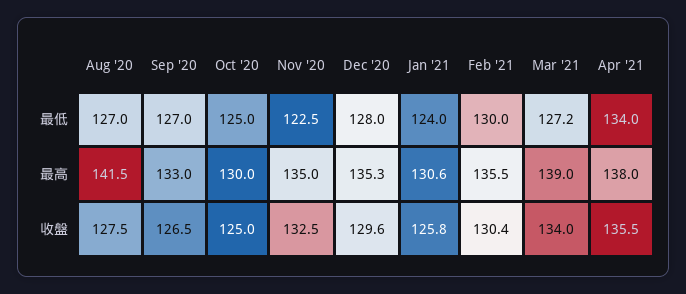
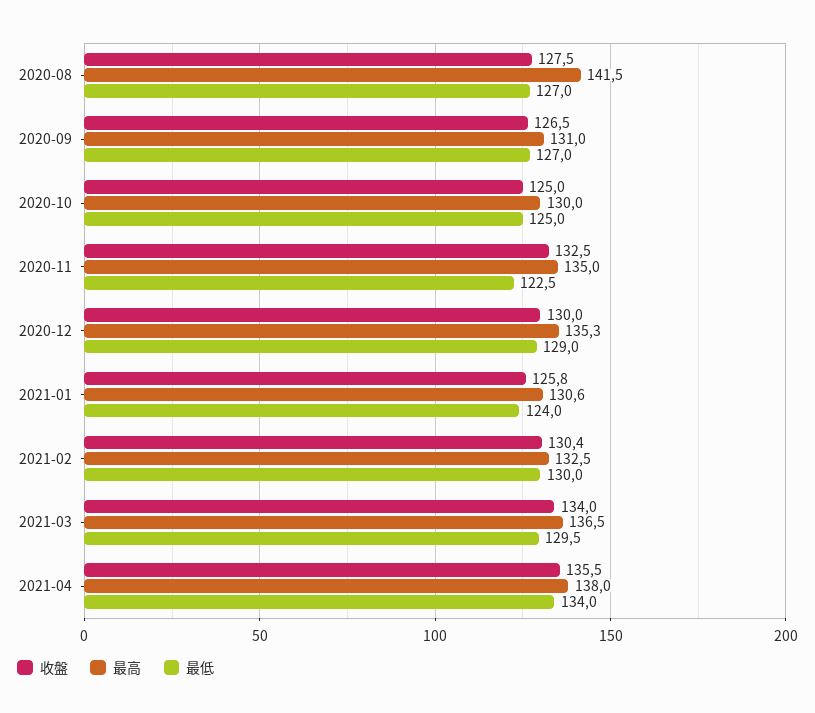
  {
    "最低": {
      "Aug '20": 127,
      "Sep '20": 127,
      "Oct '20": 125,
      "Nov '20": 122.5,
-     "Dec '20": 128,
+     "Dec '20": 129,
      "Jan '21": 124,
      "Feb '21": 130,
-     "Mar '21": 127.2,
+     "Mar '21": 129.5,
      "Apr '21": 134
    },
    "最高": {
      "Aug '20": 141.5,
-     "Sep '20": 133,
+     "Sep '20": 131,
      "Oct '20": 130,
      "Nov '20": 135,
      "Dec '20": 135.3,
      "Jan '21": 130.6,
-     "Feb '21": 135.5,
+     "Feb '21": 132.5,
-     "Mar '21": 139,
+     "Mar '21": 136.5,
      "Apr '21": 138
    },
    "收盤": {
      "Aug '20": 127.5,
      "Sep '20": 126.5,
      "Oct '20": 125,
      "Nov '20": 132.5,
-     "Dec '20": 129.6,
+     "Dec '20": 130,
      "Jan '21": 125.8,
      "Feb '21": 130.4,
      "Mar '21": 134,
      "Apr '21": 135.5
    }
  }

